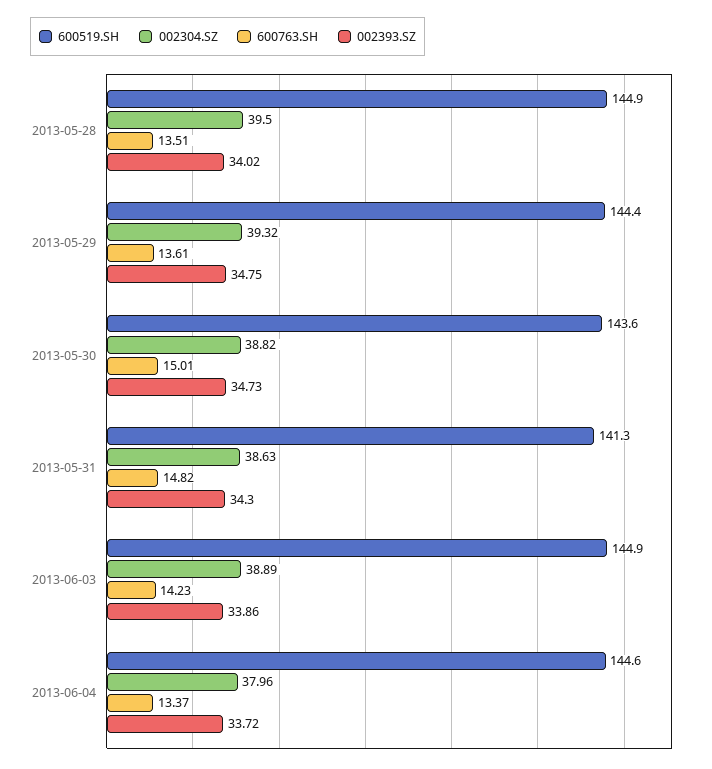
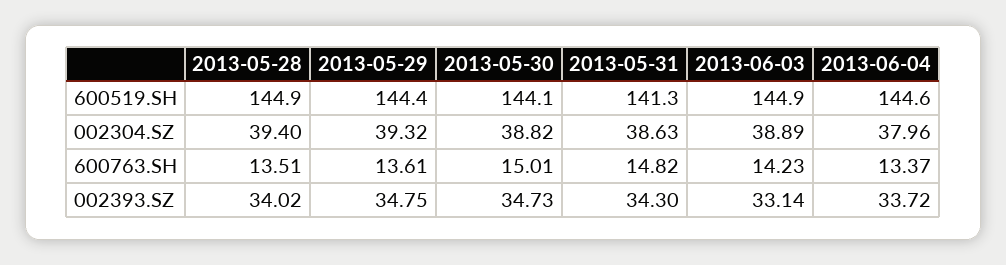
  {
    "600519.SH": {
      "2013-05-28": 144.9,
      "2013-05-29": 144.4,
-     "2013-05-30": 143.6,
+     "2013-05-30": 144.1,
      "2013-05-31": 141.3,
      "2013-06-03": 144.9,
      "2013-06-04": 144.6
    },
    "002304.SZ": {
-     "2013-05-28": 39.5,
+     "2013-05-28": 39.4,
      "2013-05-29": 39.32,
      "2013-05-30": 38.82,
      "2013-05-31": 38.63,
      "2013-06-03": 38.89,
      "2013-06-04": 37.96
    },
    "600763.SH": {
      "2013-05-28": 13.51,
      "2013-05-29": 13.61,
      "2013-05-30": 15.01,
      "2013-05-31": 14.82,
      "2013-06-03": 14.23,
      "2013-06-04": 13.37
    },
    "002393.SZ": {
      "2013-05-28": 34.02,
      "2013-05-29": 34.75,
      "2013-05-30": 34.73,
      "2013-05-31": 34.3,
-     "2013-06-03": 33.86,
+     "2013-06-03": 33.14,
      "2013-06-04": 33.72
    }
  }

